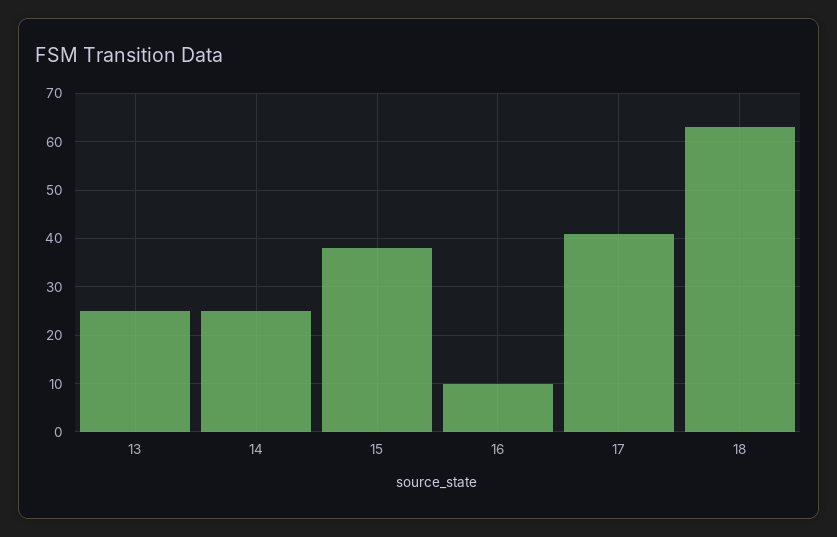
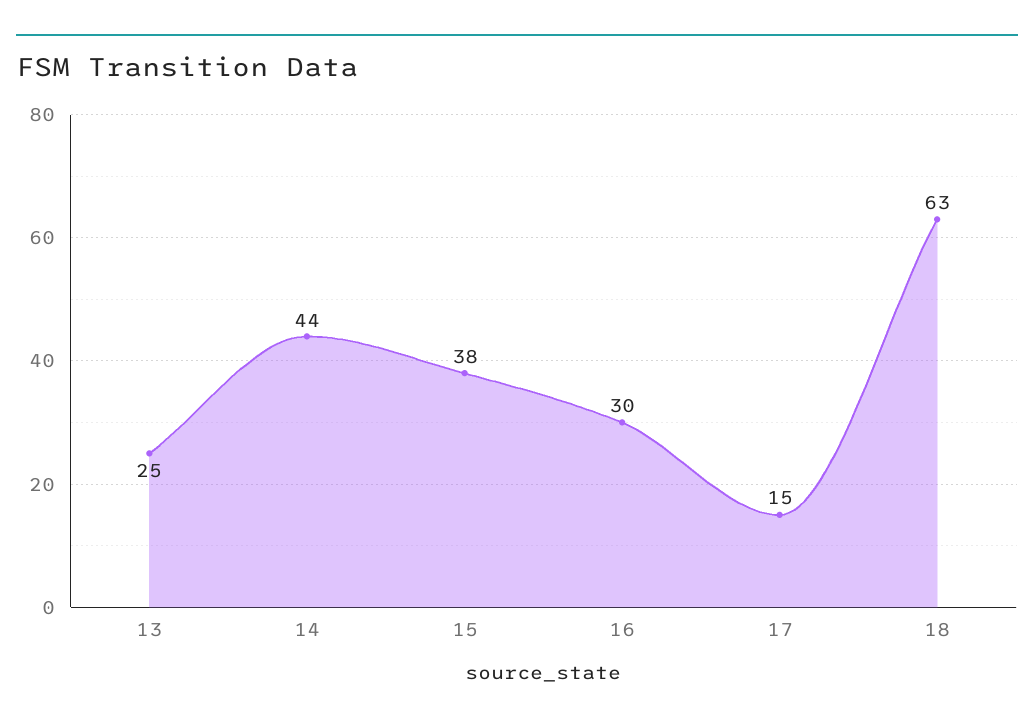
  {
    "13": 25,
-   "14": 25,
+   "14": 44,
    "15": 38,
-   "16": 10,
+   "16": 30,
-   "17": 40,
+   "17": 15,
    "18": 63
  }

